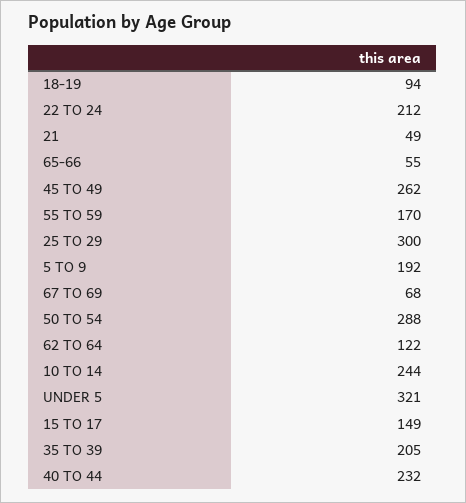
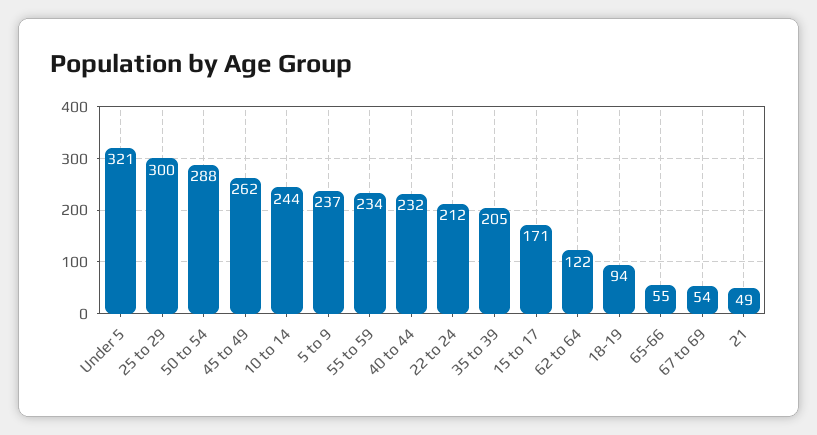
  {
    "18-19": 94,
    "22 TO 24": 212,
    "21": 49,
    "65-66": 55,
    "45 TO 49": 262,
-   "55 TO 59": 170,
+   "55 TO 59": 234,
    "25 TO 29": 300,
-   "5 TO 9": 192,
+   "5 TO 9": 237,
-   "67 TO 69": 68,
+   "67 TO 69": 54,
    "50 TO 54": 288,
    "62 TO 64": 122,
    "10 TO 14": 244,
    "UNDER 5": 321,
-   "15 TO 17": 149,
+   "15 TO 17": 171,
    "35 TO 39": 205,
    "40 TO 44": 232
  }

